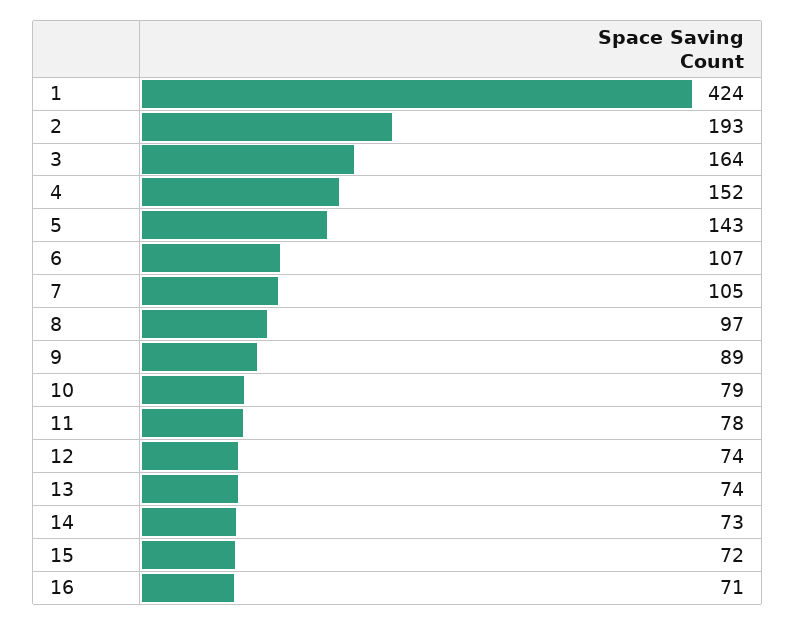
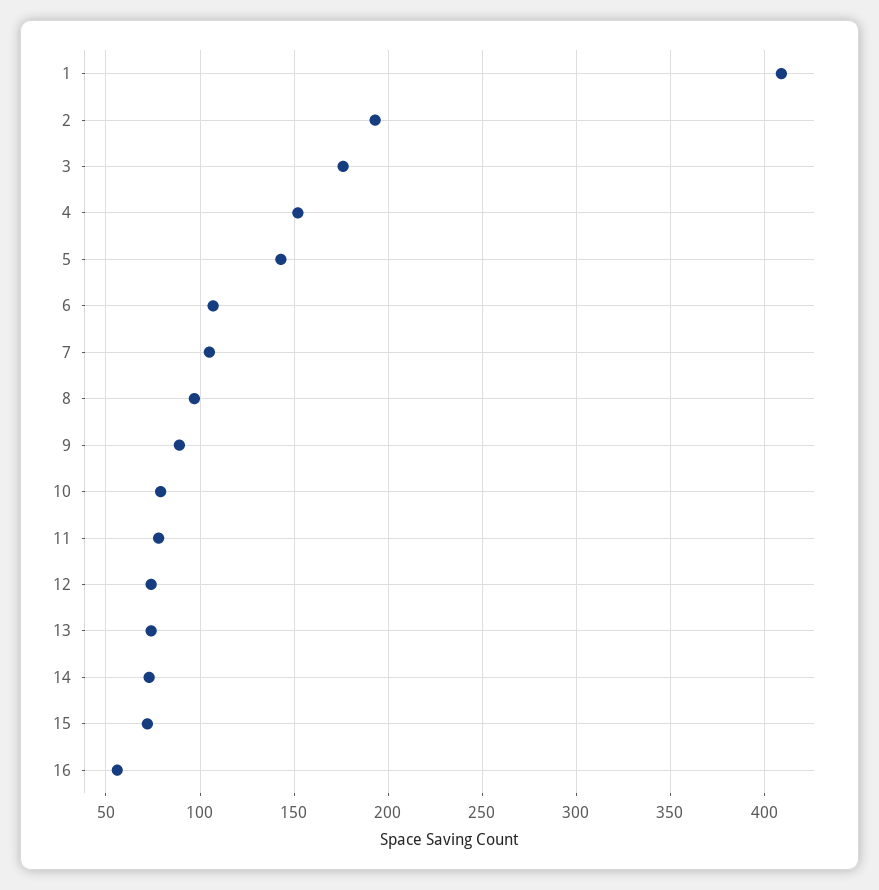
  {
-   "1": 424,
+   "1": 410,
    "2": 193,
-   "3": 164,
+   "3": 175,
    "4": 152,
    "5": 143,
    "6": 107,
    "7": 105,
    "8": 97,
    "9": 89,
    "10": 79,
    "11": 78,
    "12": 74,
    "13": 74,
    "14": 73,
    "15": 72,
-   "16": 71
+   "16": 55
  }

